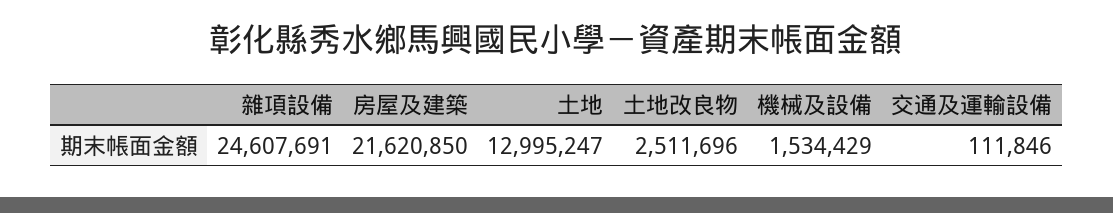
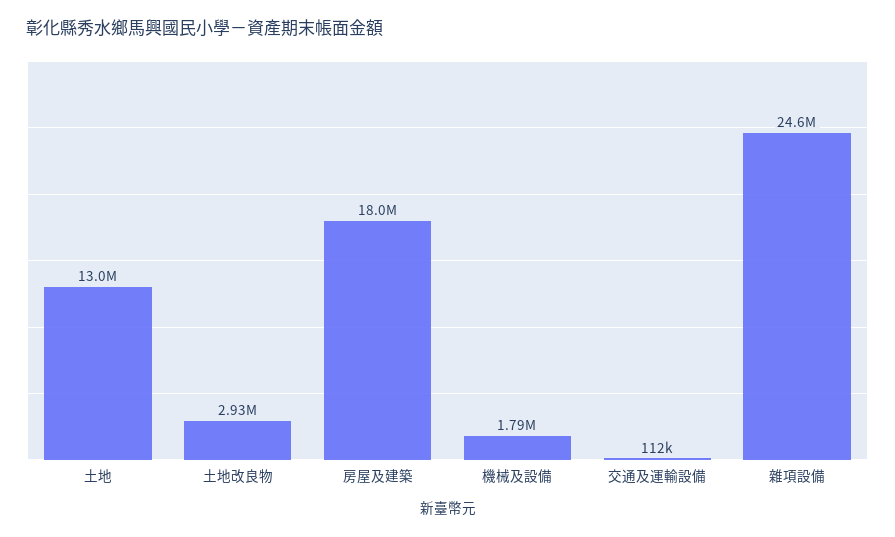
  {
    "雜項設備": 24607691,
-   "房屋及建築": 21620850,
+   "房屋及建築": 18000000,
    "土地": 12995247,
-   "土地改良物": 2511696,
+   "土地改良物": 2930000,
-   "機械及設備": 1534429,
+   "機械及設備": 1790000,
    "交通及運輸設備": 111846
  }

